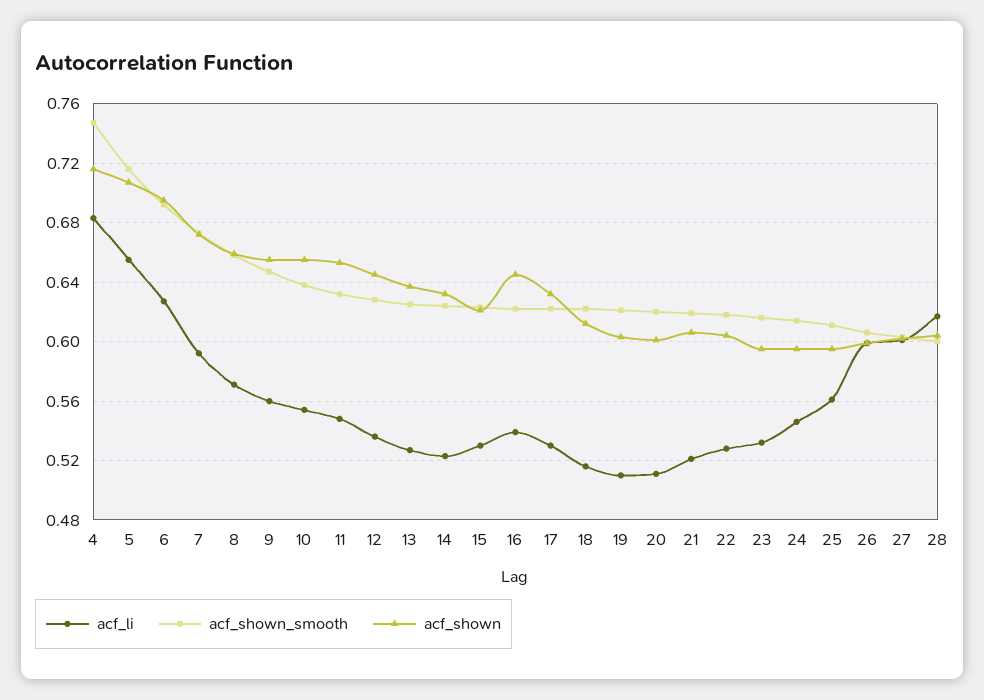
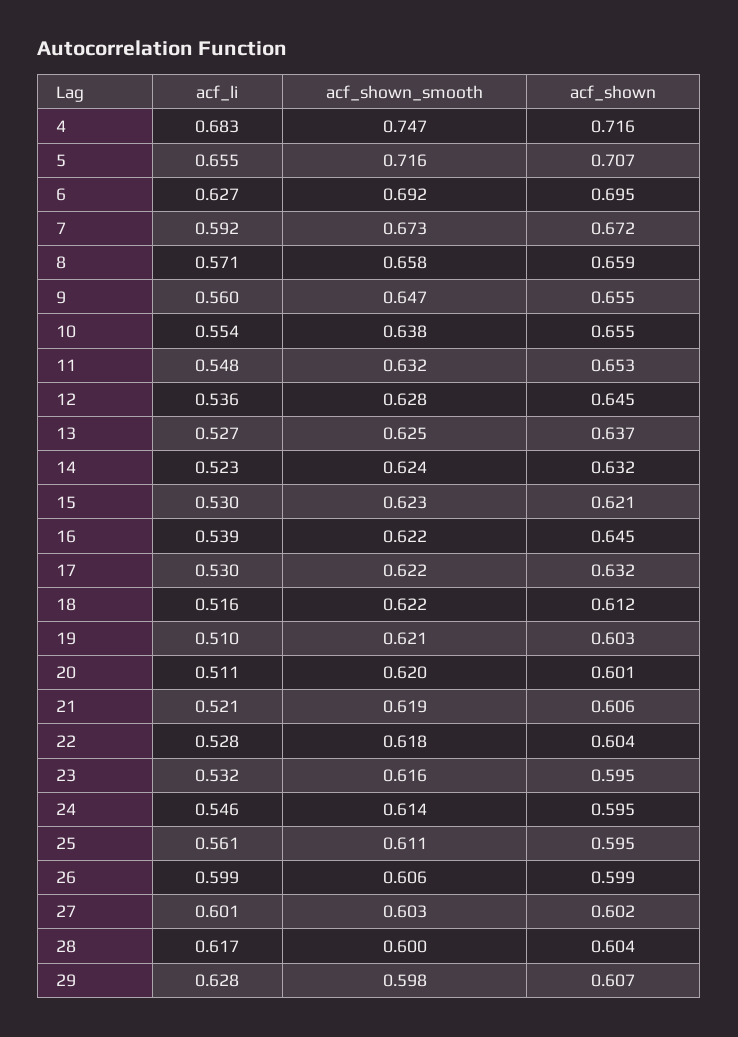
  {
    "acf_li": {
      "4": 0.683,
      "5": 0.655,
      "6": 0.627,
      "7": 0.592,
      "8": 0.571,
      "9": 0.56,
      "10": 0.554,
      "11": 0.548,
      "12": 0.536,
      "13": 0.527,
      "14": 0.523,
      "15": 0.53,
      "16": 0.539,
      "17": 0.53,
      "18": 0.516,
      "19": 0.51,
      "20": 0.511,
      "21": 0.521,
      "22": 0.528,
      "23": 0.532,
      "24": 0.546,
      "25": 0.561,
      "26": 0.599,
      "27": 0.601,
-     "28": 0.617
+     "28": 0.617,
+     "29": 0.628
    },
    "acf_shown_smooth": {
      "4": 0.747,
      "5": 0.716,
      "6": 0.692,
      "7": 0.673,
      "8": 0.658,
      "9": 0.647,
      "10": 0.638,
      "11": 0.632,
      "12": 0.628,
      "13": 0.625,
      "14": 0.624,
      "15": 0.623,
      "16": 0.622,
      "17": 0.622,
      "18": 0.622,
      "19": 0.621,
      "20": 0.62,
      "21": 0.619,
      "22": 0.618,
      "23": 0.616,
      "24": 0.614,
      "25": 0.611,
      "26": 0.606,
      "27": 0.603,
-     "28": 0.6
+     "28": 0.6,
+     "29": 0.598
    },
    "acf_shown": {
      "4": 0.716,
      "5": 0.707,
      "6": 0.695,
      "7": 0.672,
      "8": 0.659,
      "9": 0.655,
      "10": 0.655,
      "11": 0.653,
      "12": 0.645,
      "13": 0.637,
      "14": 0.632,
      "15": 0.621,
      "16": 0.645,
      "17": 0.632,
      "18": 0.612,
      "19": 0.603,
      "20": 0.601,
      "21": 0.606,
      "22": 0.604,
      "23": 0.595,
      "24": 0.595,
      "25": 0.595,
      "26": 0.599,
      "27": 0.602,
-     "28": 0.604
+     "28": 0.604,
+     "29": 0.607
    }
  }

